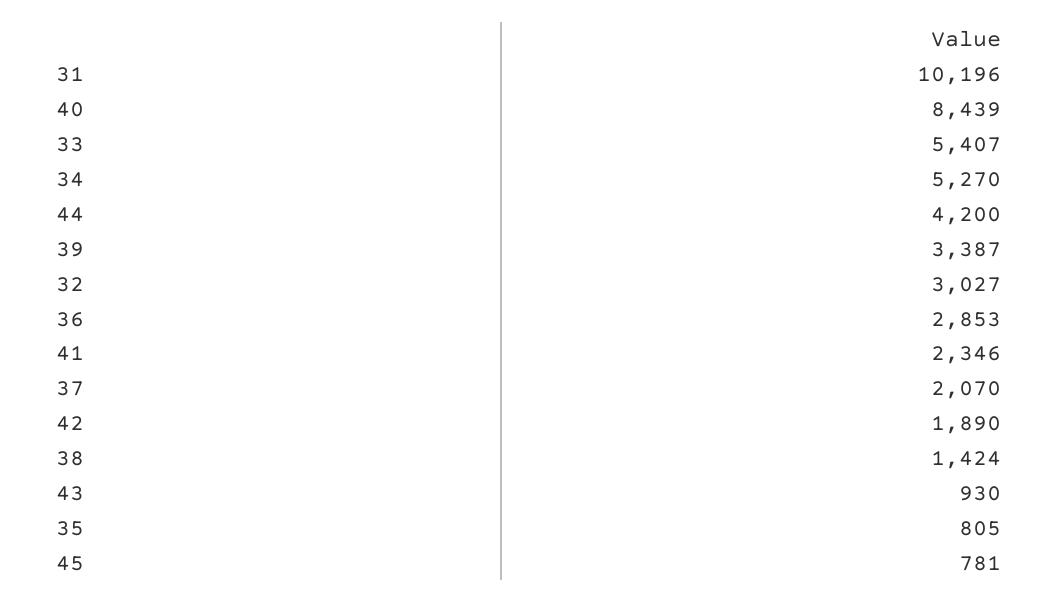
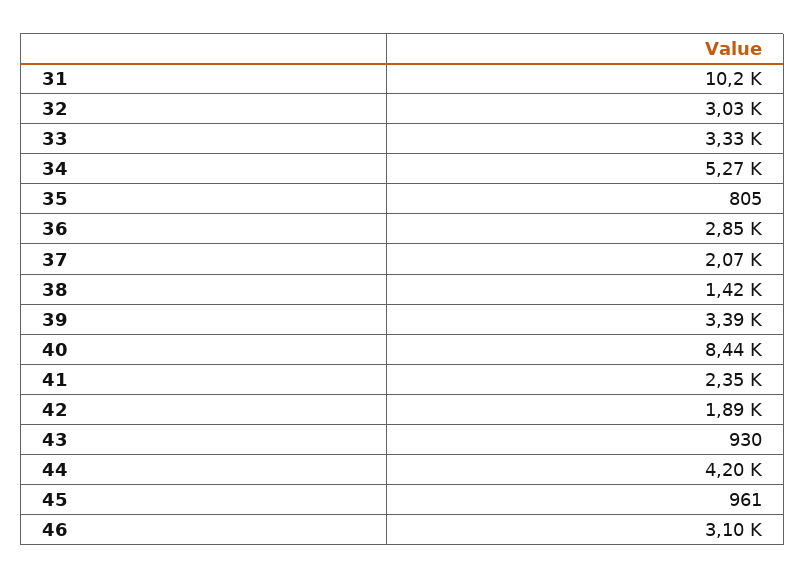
  {
    "31": 10196,
    "40": 8439,
-   "33": 5407,
+   "33": 3330,
    "34": 5270,
    "44": 4200,
    "39": 3387,
    "32": 3027,
    "36": 2853,
    "41": 2346,
    "37": 2070,
    "42": 1890,
    "38": 1424,
    "43": 930,
    "35": 805,
-   "45": 781
+   "45": 961,
+   "46": 3100
  }

